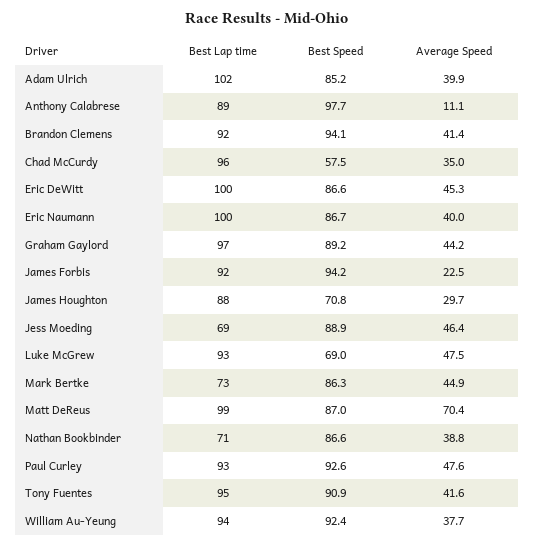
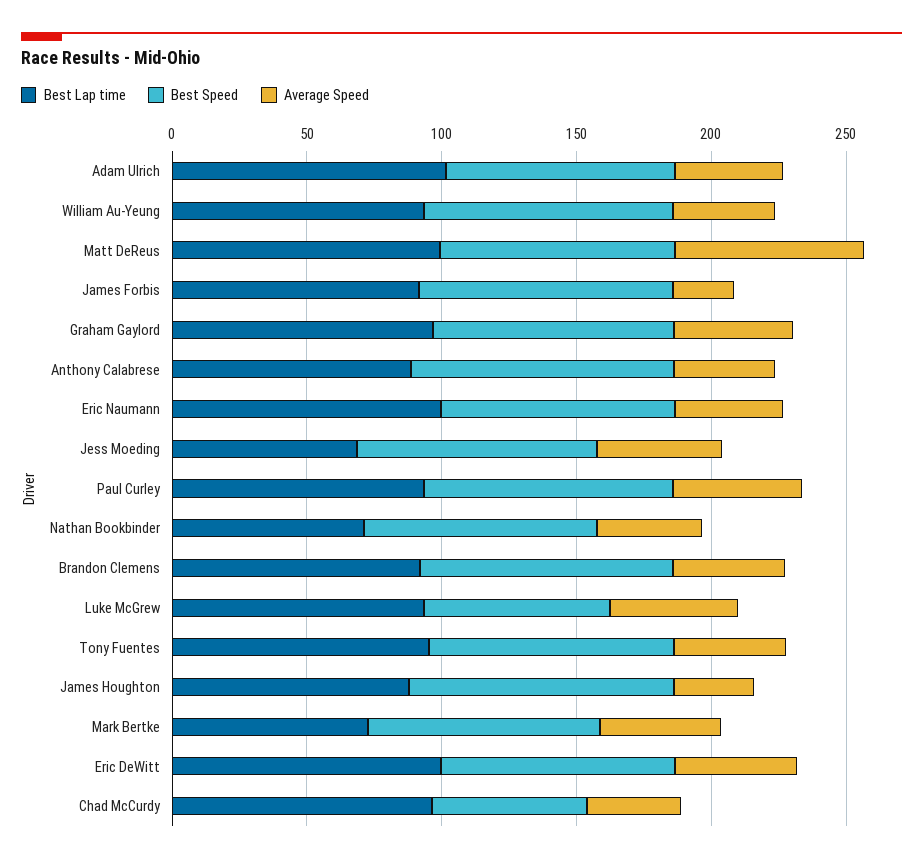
  {
    "Best Lap time": {
      "Adam Ulrich": 102,
      "Anthony Calabrese": 89,
      "Brandon Clemens": 92,
      "Chad McCurdy": 96,
      "Eric DeWitt": 100,
      "Eric Naumann": 100,
      "Graham Gaylord": 97,
      "James Forbis": 92,
      "James Houghton": 88,
      "Jess Moeding": 69,
      "Luke McGrew": 93,
      "Mark Bertke": 73,
      "Matt DeReus": 99,
      "Nathan Bookbinder": 71,
      "Paul Curley": 93,
      "Tony Fuentes": 95,
      "William Au-Yeung": 94
    },
    "Best Speed": {
      "Adam Ulrich": 85.2,
      "Anthony Calabrese": 97.7,
      "Brandon Clemens": 94.1,
      "Chad McCurdy": 57.5,
      "Eric DeWitt": 86.6,
      "Eric Naumann": 86.7,
      "Graham Gaylord": 89.2,
      "James Forbis": 94.2,
-     "James Houghton": 70.8,
+     "James Houghton": 100,
      "Jess Moeding": 88.9,
      "Luke McGrew": 69,
      "Mark Bertke": 86.3,
      "Matt DeReus": 87,
      "Nathan Bookbinder": 86.6,
      "Paul Curley": 92.6,
      "Tony Fuentes": 90.9,
      "William Au-Yeung": 92.4
    },
    "Average Speed": {
      "Adam Ulrich": 39.9,
-     "Anthony Calabrese": 11.1,
+     "Anthony Calabrese": 40,
      "Brandon Clemens": 41.4,
      "Chad McCurdy": 35,
      "Eric DeWitt": 45.3,
      "Eric Naumann": 40,
      "Graham Gaylord": 44.2,
      "James Forbis": 22.5,
      "James Houghton": 29.7,
      "Jess Moeding": 46.4,
      "Luke McGrew": 47.5,
      "Mark Bertke": 44.9,
      "Matt DeReus": 70.4,
      "Nathan Bookbinder": 38.8,
      "Paul Curley": 47.6,
      "Tony Fuentes": 41.6,
      "William Au-Yeung": 37.7
    }
  }

